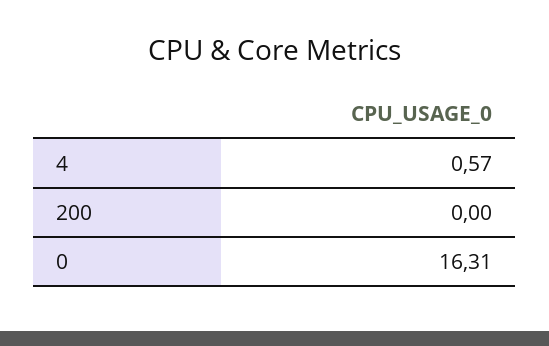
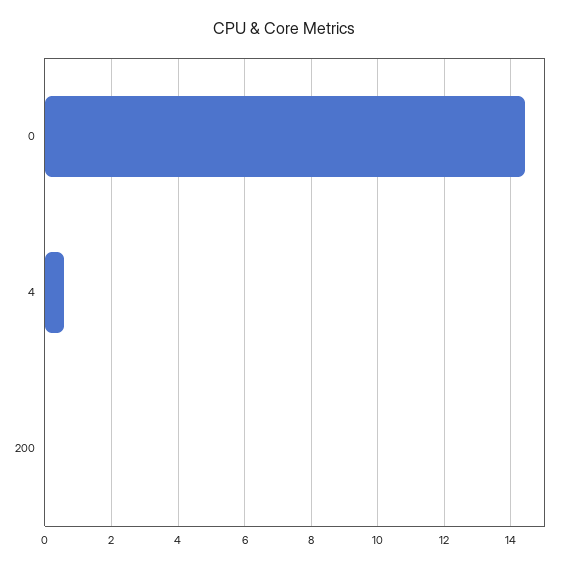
  {
    "4": 0.57,
    "200": 0,
-   "0": 16.31
+   "0": 14.4
  }

